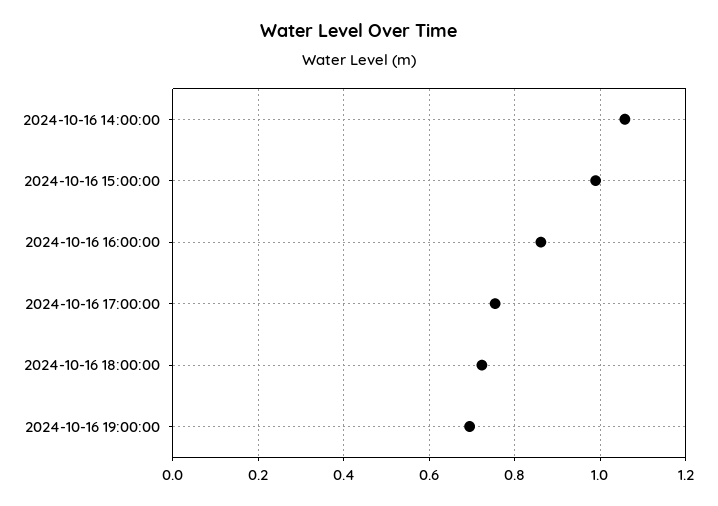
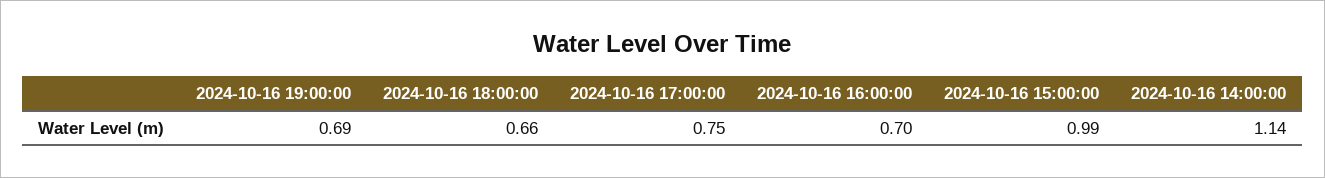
  {
-   "2024-10-16 14:00:00": 1.06,
+   "2024-10-16 14:00:00": 1.14,
    "2024-10-16 15:00:00": 0.99,
-   "2024-10-16 16:00:00": 0.86,
+   "2024-10-16 16:00:00": 0.7,
    "2024-10-16 17:00:00": 0.75,
-   "2024-10-16 18:00:00": 0.72,
+   "2024-10-16 18:00:00": 0.66,
    "2024-10-16 19:00:00": 0.69
  }

